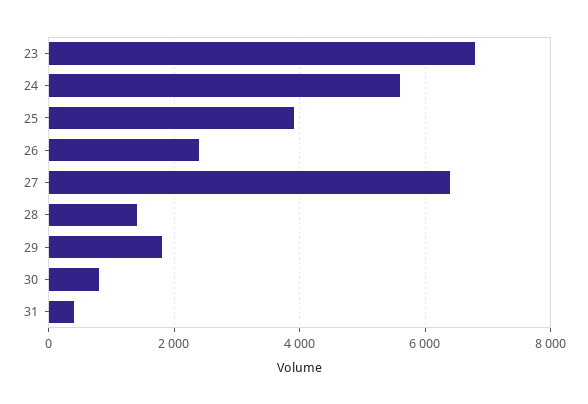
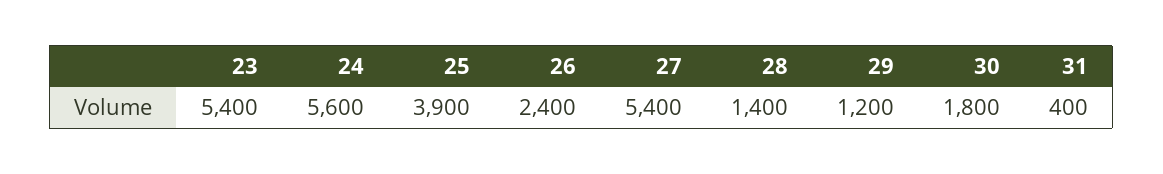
  {
-   "23": 6800,
+   "23": 5400,
    "24": 5600,
    "25": 3900,
    "26": 2400,
-   "27": 6400,
+   "27": 5400,
    "28": 1400,
-   "29": 1800,
+   "29": 1200,
-   "30": 800,
+   "30": 1800,
    "31": 400
  }

